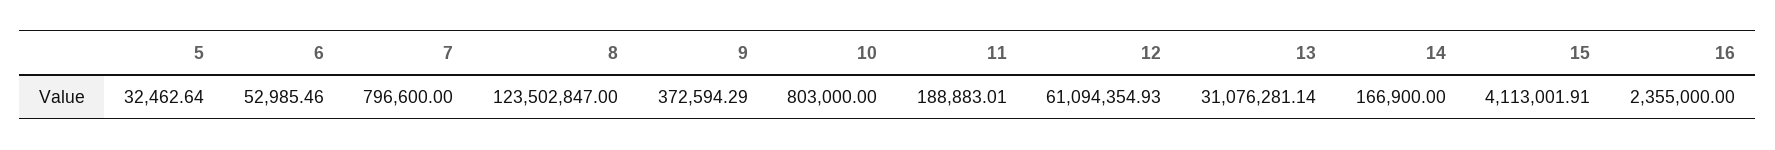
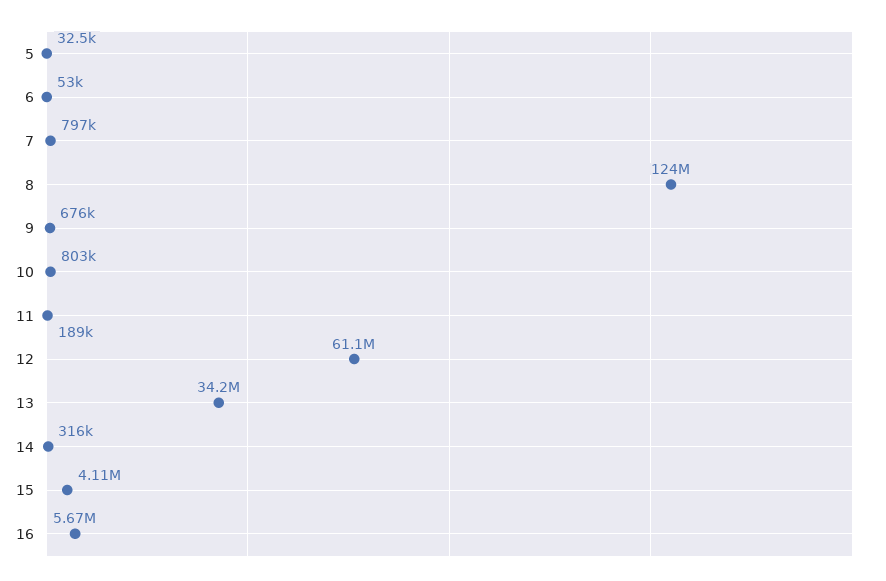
  {
    "5": 32462.64,
    "6": 52985.46,
    "7": 796600,
    "8": 123502847,
-   "9": 372594.29,
+   "9": 676000,
    "10": 803000,
    "11": 188883.01,
    "12": 61094354.93,
-   "13": 31076281.14,
+   "13": 34200000,
-   "14": 166900,
+   "14": 316000,
    "15": 4113001.91,
-   "16": 2355000
+   "16": 5670000
  }

